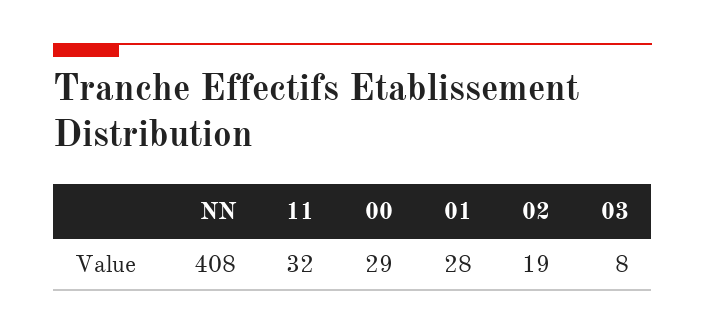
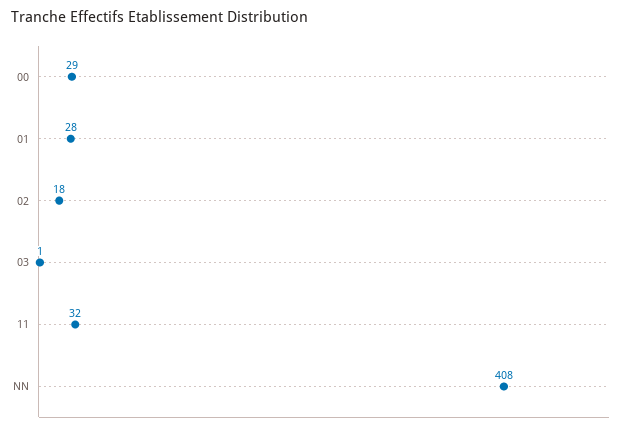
  {
    "NN": 408,
    "11": 32,
    "00": 29,
    "01": 28,
-   "02": 19,
+   "02": 18,
-   "03": 8
+   "03": 1
  }

